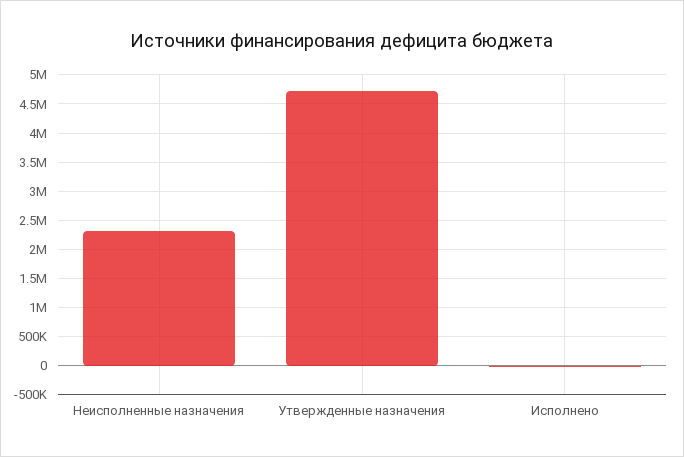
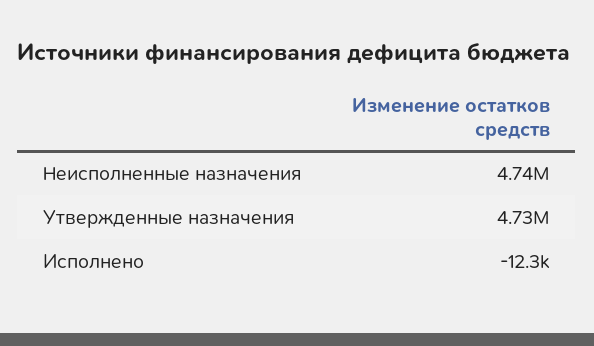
  {
-   "Неисполненные назначения": 2250000,
+   "Неисполненные назначения": 4740000,
    "Утвержденные назначения": 4730000,
    "Исполнено": -12300
  }

